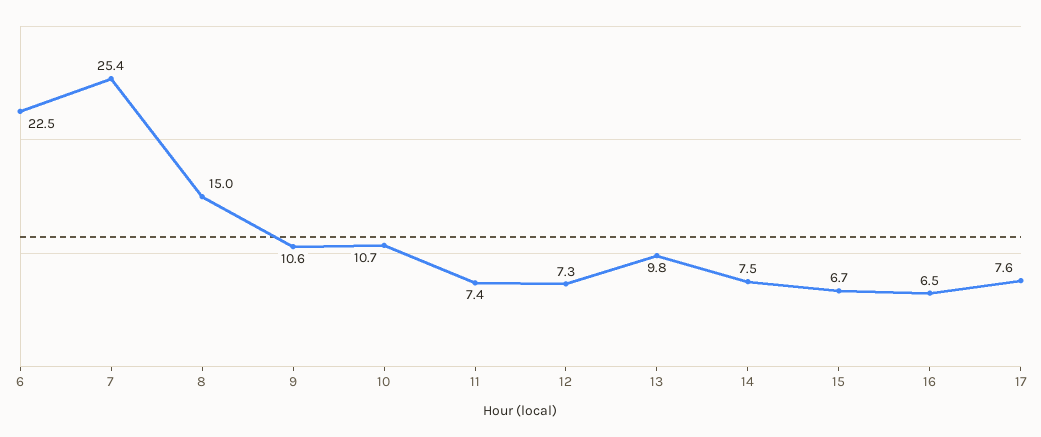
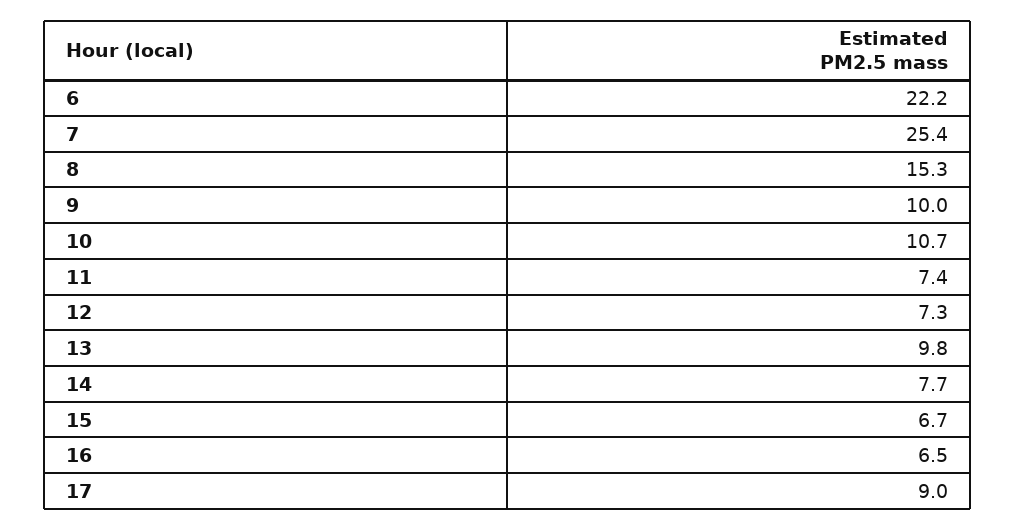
  {
-   "6": 22.5,
+   "6": 22.2,
    "7": 25.4,
-   "8": 15,
+   "8": 15.3,
-   "9": 10.6,
+   "9": 10,
    "10": 10.7,
    "11": 7.4,
    "12": 7.3,
    "13": 9.8,
-   "14": 7.5,
+   "14": 7.7,
    "15": 6.7,
    "16": 6.5,
-   "17": 7.6
+   "17": 9
  }

